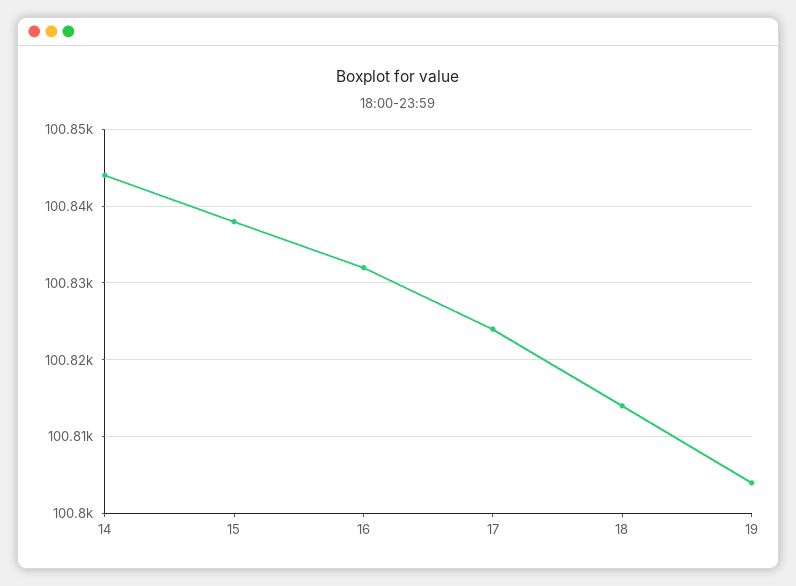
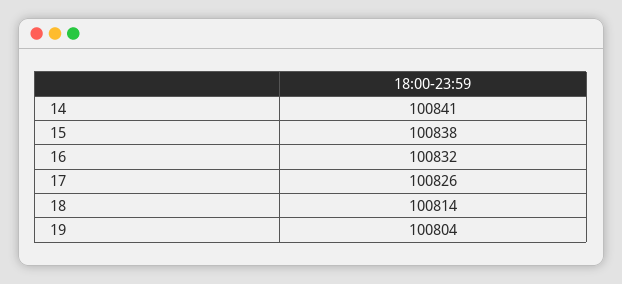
  {
-   "14": 100844,
+   "14": 100841,
    "15": 100838,
    "16": 100832,
-   "17": 100824,
+   "17": 100826,
    "18": 100814,
    "19": 100804
  }

